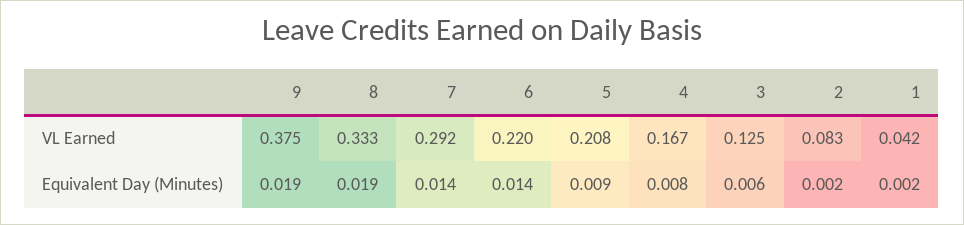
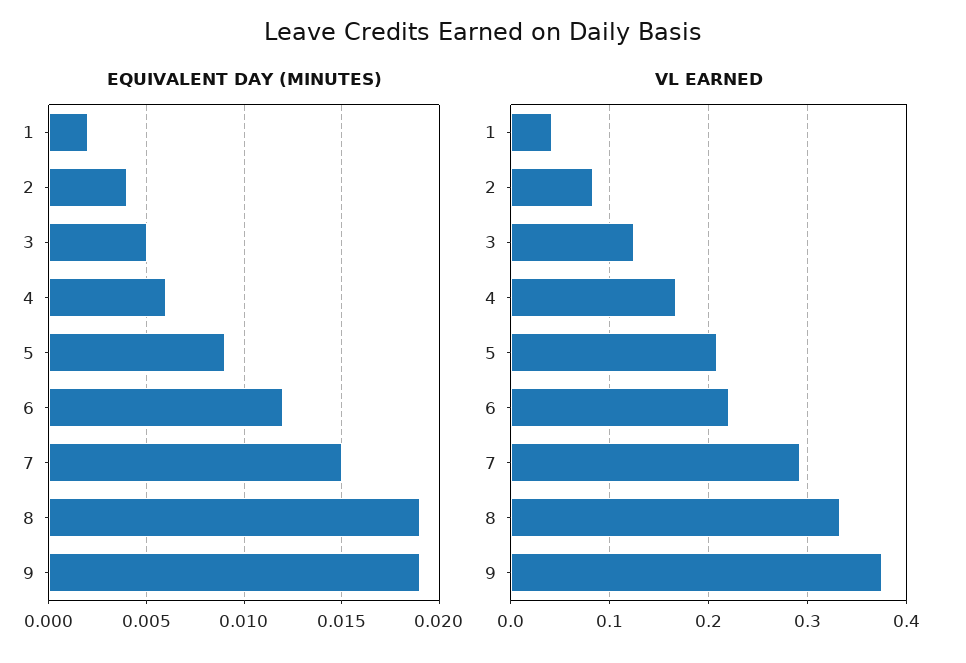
  {
    "VL Earned": {
      "9": 0.375,
      "8": 0.333,
      "7": 0.292,
      "6": 0.22,
      "5": 0.208,
      "4": 0.167,
      "3": 0.125,
      "2": 0.083,
      "1": 0.042
    },
    "Equivalent Day (Minutes)": {
      "9": 0.019,
      "8": 0.019,
-     "7": 0.014,
+     "7": 0.015,
-     "6": 0.014,
+     "6": 0.012,
      "5": 0.009,
-     "4": 0.008,
+     "4": 0.006,
-     "3": 0.006,
+     "3": 0.005,
-     "2": 0.002,
+     "2": 0.004,
      "1": 0.002
    }
  }

